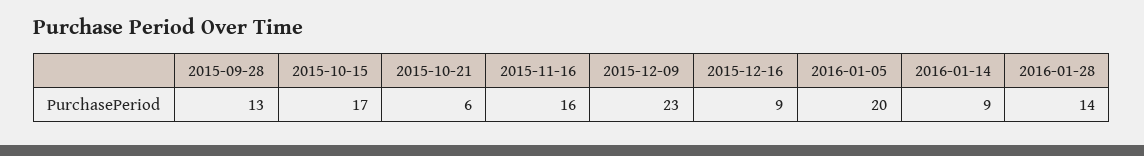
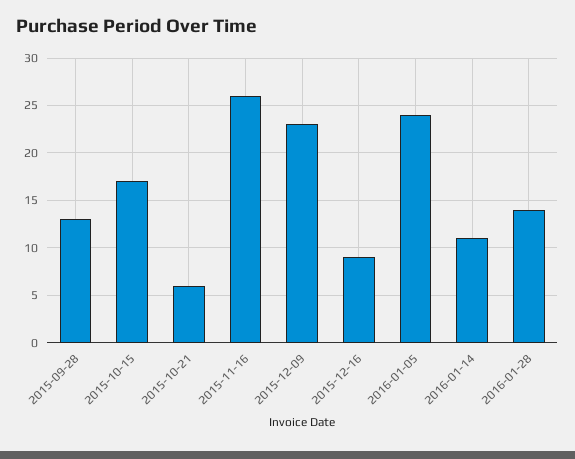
  {
    "2015-09-28": 13,
    "2015-10-15": 17,
    "2015-10-21": 6,
-   "2015-11-16": 16,
+   "2015-11-16": 26,
    "2015-12-09": 23,
    "2015-12-16": 9,
-   "2016-01-05": 20,
+   "2016-01-05": 24,
-   "2016-01-14": 9,
+   "2016-01-14": 11,
    "2016-01-28": 14
  }

